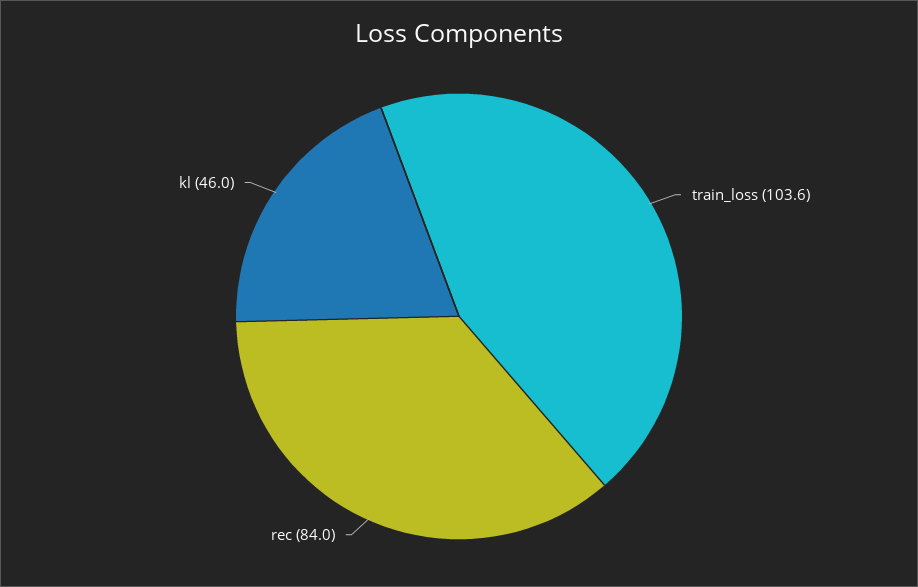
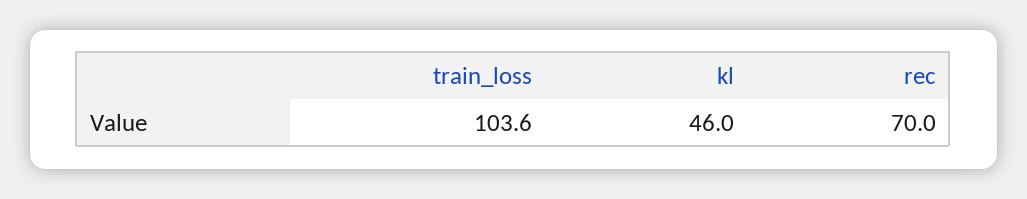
  {
    "train_loss": 103.6,
-   "rec": 84,
+   "rec": 70,
    "kl": 46
  }

